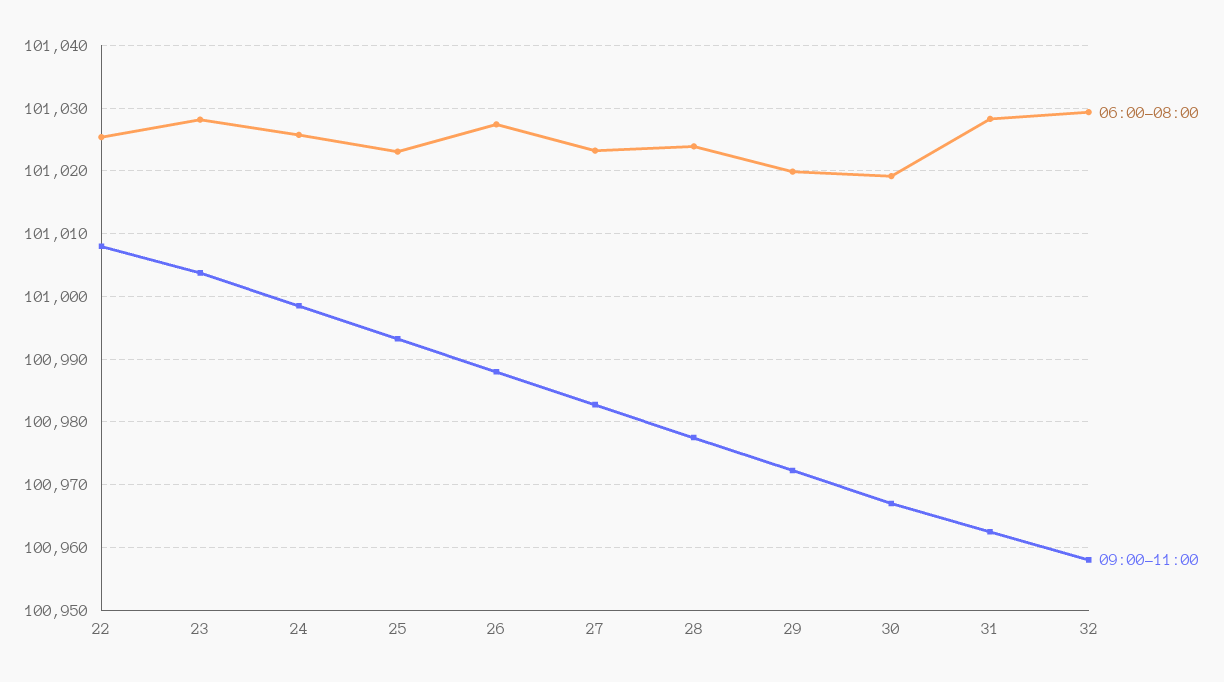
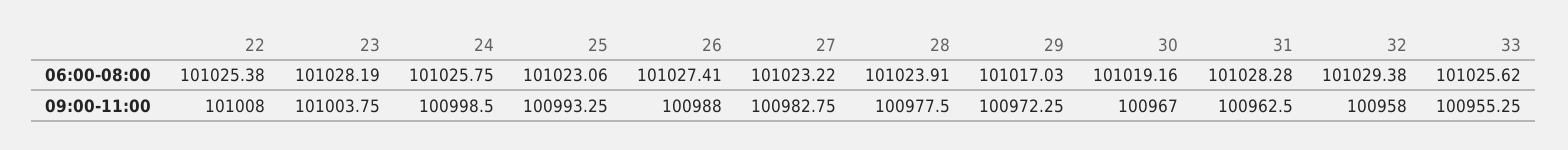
  {
    "06:00-08:00": {
      "22": 101025.38,
      "23": 101028.19,
      "24": 101025.75,
      "25": 101023.06,
      "26": 101027.41,
      "27": 101023.22,
      "28": 101023.91,
-     "29": 101020,
+     "29": 101017.03,
      "30": 101019.16,
      "31": 101028.28,
-     "32": 101029.38
+     "32": 101029.38,
+     "33": 101025.62
    },
    "09:00-11:00": {
      "22": 101008,
      "23": 101003.75,
      "24": 100998.5,
      "25": 100993.25,
      "26": 100988,
      "27": 100982.75,
      "28": 100977.5,
      "29": 100972.25,
      "30": 100967,
      "31": 100962.5,
-     "32": 100958
+     "32": 100958,
+     "33": 100955.25
    }
  }

